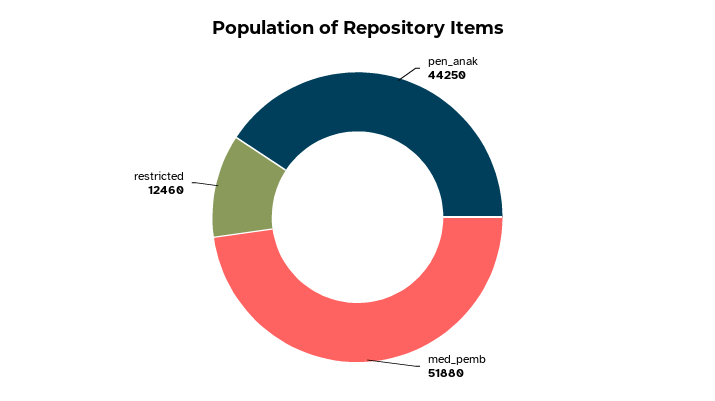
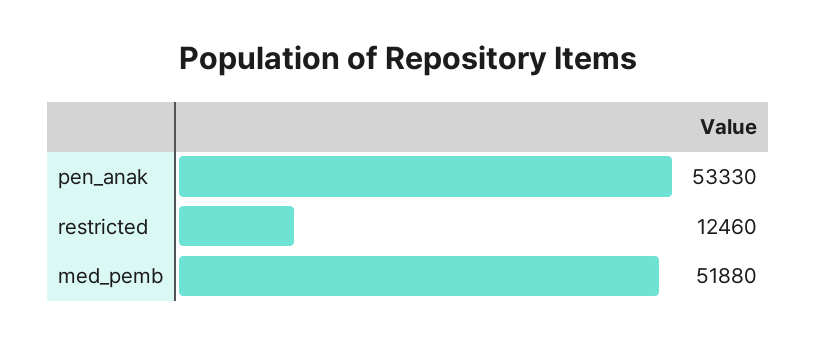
  {
-   "pen_anak": 44250,
+   "pen_anak": 53330,
    "med_pemb": 51880,
    "restricted": 12460
  }

